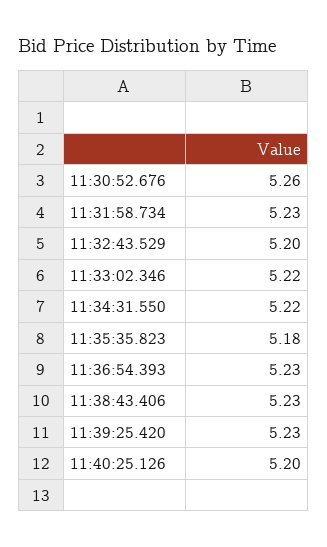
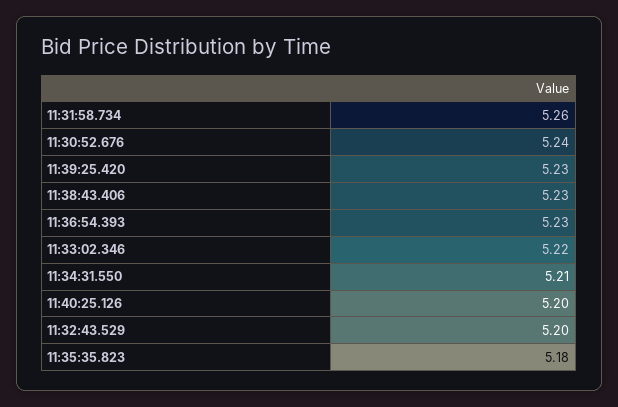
  {
-   "11:30:52.676": 5.26,
+   "11:30:52.676": 5.24,
-   "11:31:58.734": 5.23,
+   "11:31:58.734": 5.26,
    "11:32:43.529": 5.2,
    "11:33:02.346": 5.22,
-   "11:34:31.550": 5.22,
+   "11:34:31.550": 5.21,
    "11:35:35.823": 5.18,
    "11:36:54.393": 5.23,
    "11:38:43.406": 5.23,
    "11:39:25.420": 5.23,
    "11:40:25.126": 5.2
  }

